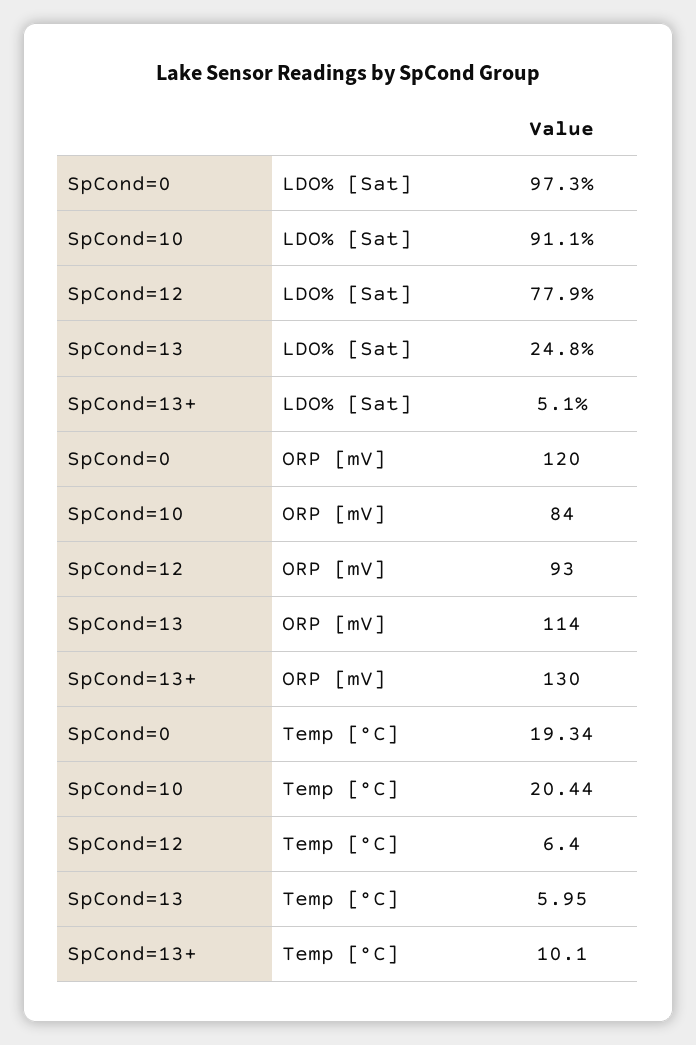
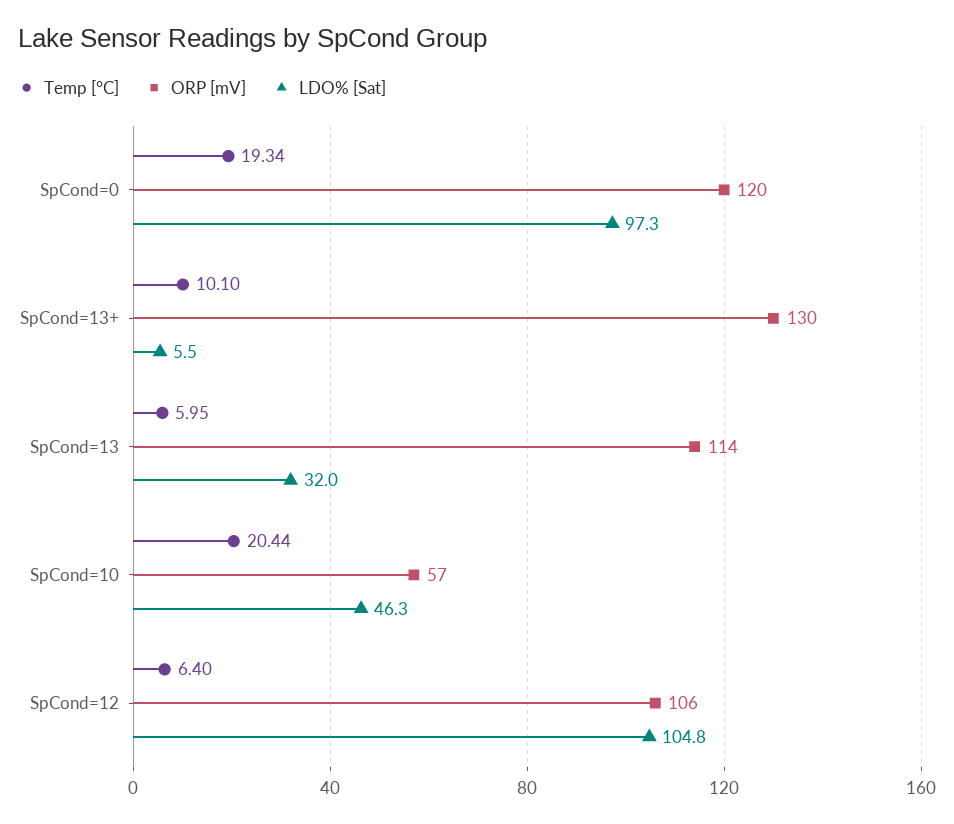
  {
    "LDO% [Sat]": {
      "SpCond=0": 97.3,
-     "SpCond=10": 91.1,
+     "SpCond=10": 46.3,
-     "SpCond=12": 77.9,
+     "SpCond=12": 104.8,
-     "SpCond=13": 24.8,
+     "SpCond=13": 32,
-     "SpCond=13+": 5.1
+     "SpCond=13+": 5.5
    },
    "ORP [mV]": {
      "SpCond=0": 120,
-     "SpCond=10": 84,
+     "SpCond=10": 57,
-     "SpCond=12": 93,
+     "SpCond=12": 106,
      "SpCond=13": 114,
      "SpCond=13+": 130
    },
    "Temp [°C]": {
      "SpCond=0": 19.34,
      "SpCond=10": 20.44,
      "SpCond=12": 6.4,
      "SpCond=13": 5.95,
      "SpCond=13+": 10.1
    }
  }

